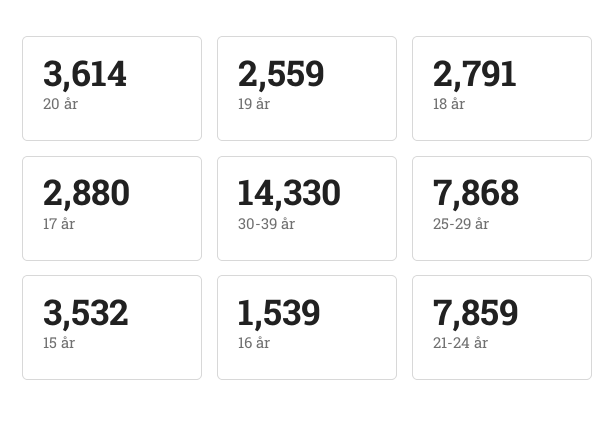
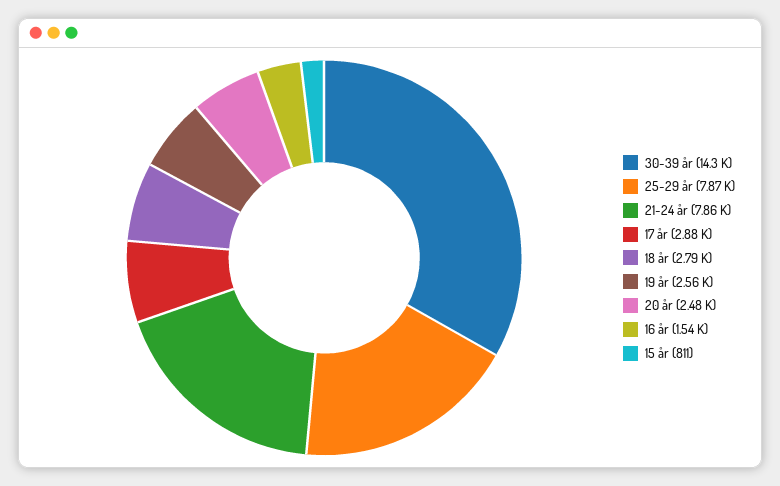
  {
-   "20 år": 3614,
+   "20 år": 2480,
    "19 år": 2559,
    "18 år": 2791,
    "17 år": 2880,
    "30-39 år": 14330,
    "25-29 år": 7868,
-   "15 år": 3532,
+   "15 år": 811,
    "16 år": 1539,
    "21-24 år": 7859
  }

